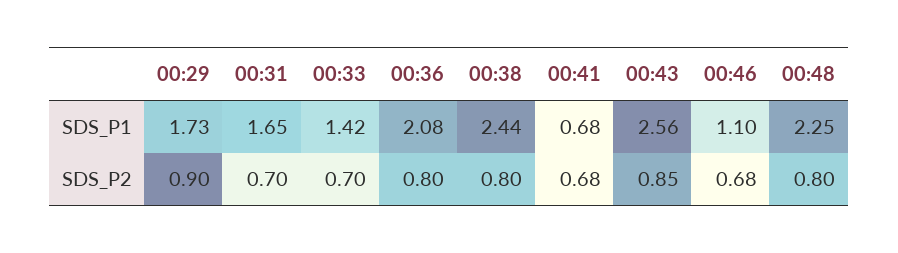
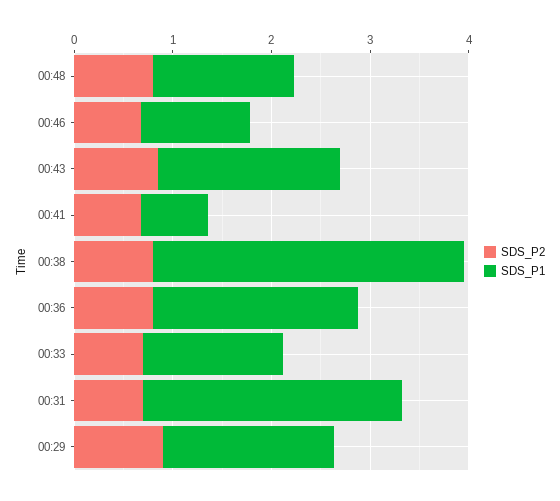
  {
    "SDS_P1": {
      "00:29": 1.73,
-     "00:31": 1.65,
+     "00:31": 2.6,
      "00:33": 1.42,
      "00:36": 2.08,
-     "00:38": 2.44,
+     "00:38": 3.2,
      "00:41": 0.68,
-     "00:43": 2.56,
+     "00:43": 1.8,
      "00:46": 1.1,
-     "00:48": 2.25
+     "00:48": 1.4
    },
    "SDS_P2": {
      "00:29": 0.9,
      "00:31": 0.7,
      "00:33": 0.7,
      "00:36": 0.8,
      "00:38": 0.8,
      "00:41": 0.68,
      "00:43": 0.85,
      "00:46": 0.68,
      "00:48": 0.8
    }
  }

